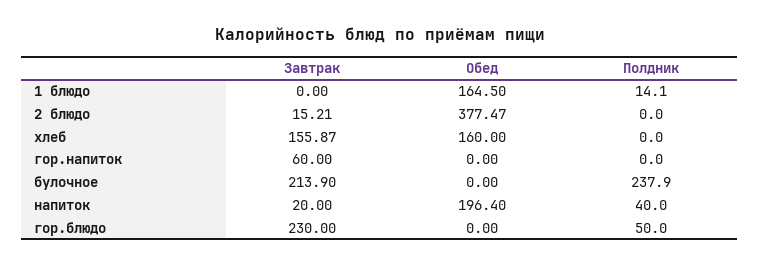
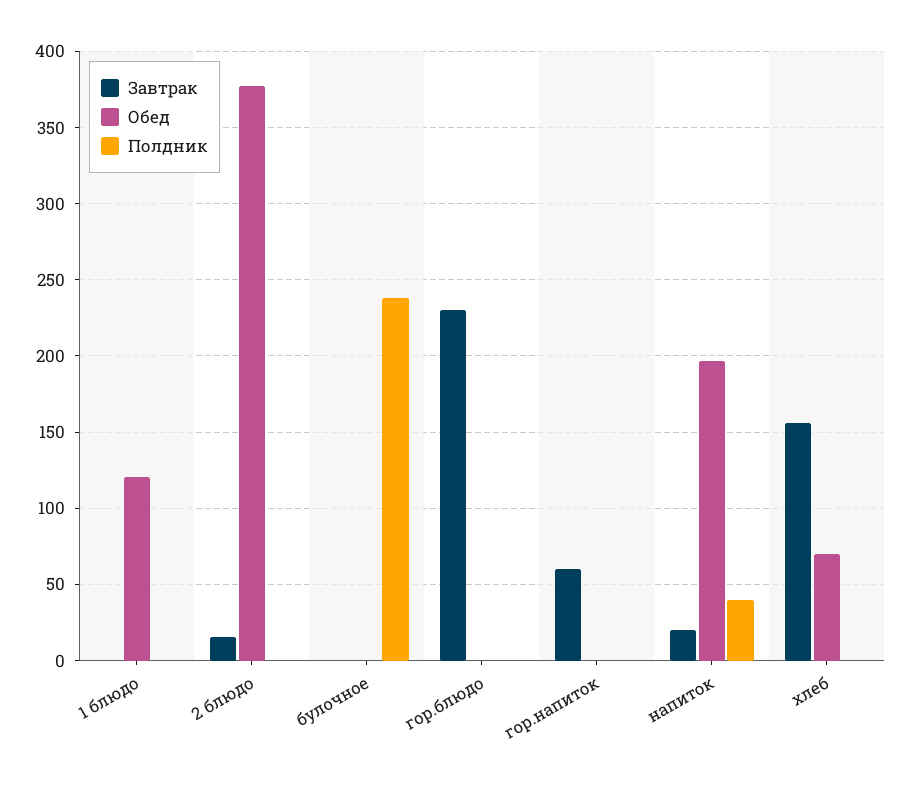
  {
    "Завтрак": {
      "1 блюдо": 0,
      "2 блюдо": 15.21,
      "хлеб": 155.87,
      "гор.напиток": 60,
-     "булочное": 213.9,
+     "булочное": 0,
      "напиток": 20,
      "гор.блюдо": 230
    },
    "Обед": {
-     "1 блюдо": 164.5,
+     "1 блюдо": 120,
      "2 блюдо": 377.47,
-     "хлеб": 160,
+     "хлеб": 70,
      "гор.напиток": 0,
      "булочное": 0,
      "напиток": 196.4,
      "гор.блюдо": 0
    },
    "Полдник": {
-     "1 блюдо": 14.1,
+     "1 блюдо": 0,
      "2 блюдо": 0,
      "хлеб": 0,
      "гор.напиток": 0,
      "булочное": 237.9,
      "напиток": 40,
-     "гор.блюдо": 50
+     "гор.блюдо": 0
    }
  }

